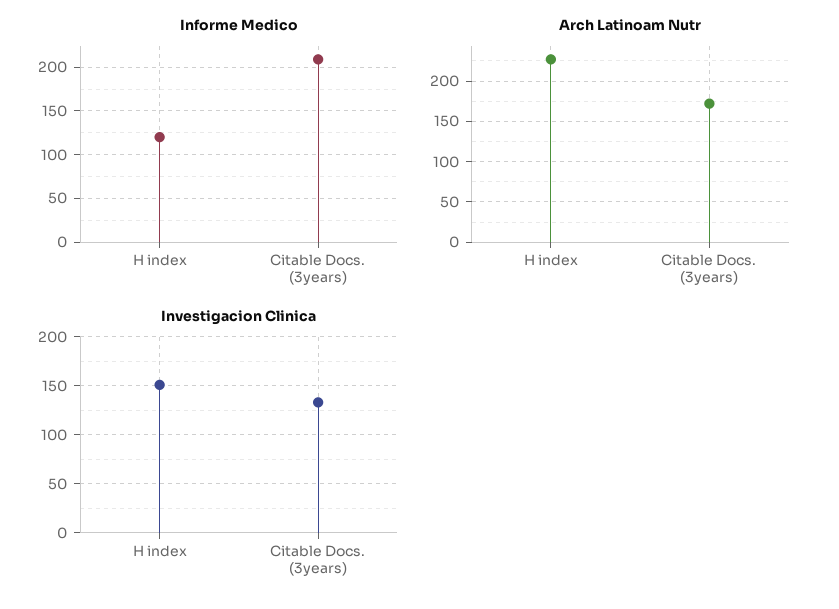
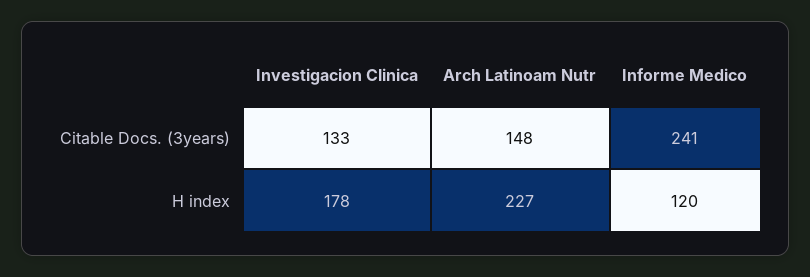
  {
    "Informe Medico": {
      "H index": 120,
-     "Citable Docs. (3years)": 210
+     "Citable Docs. (3years)": 241
    },
    "Arch Latinoam Nutr": {
      "H index": 227,
-     "Citable Docs. (3years)": 170
+     "Citable Docs. (3years)": 148
    },
    "Investigacion Clinica": {
-     "H index": 150,
+     "H index": 178,
      "Citable Docs. (3years)": 133
    }
  }

